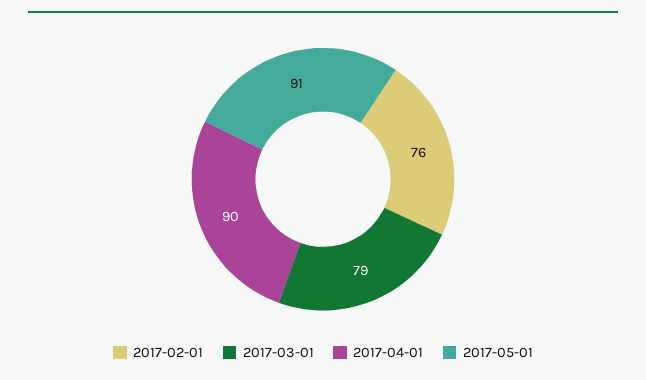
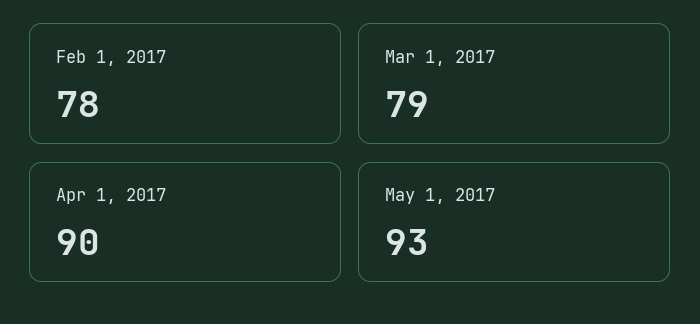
  {
-   "2017-02-01": 76,
+   "2017-02-01": 78,
    "2017-03-01": 79,
    "2017-04-01": 90,
-   "2017-05-01": 91
+   "2017-05-01": 93
  }

